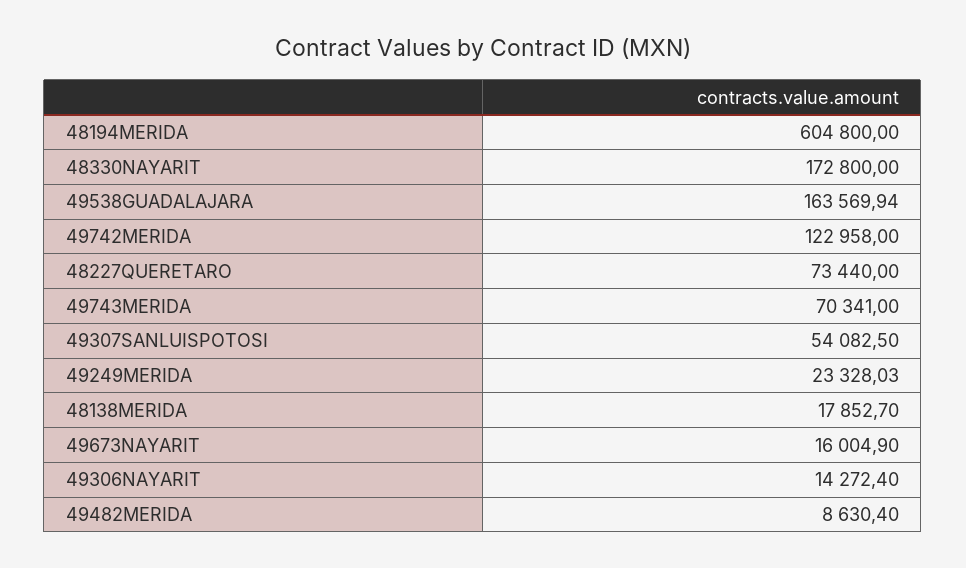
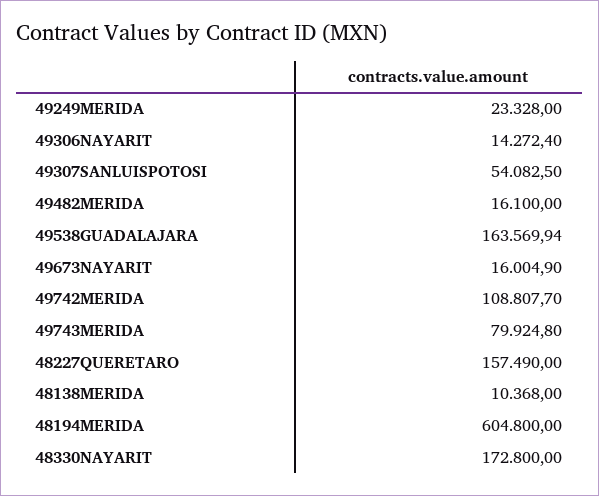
  {
    "48194MERIDA": 604800,
    "48330NAYARIT": 172800,
    "49538GUADALAJARA": 163569.94,
-   "49742MERIDA": 122958,
+   "49742MERIDA": 108807.7,
-   "48227QUERETARO": 73440,
+   "48227QUERETARO": 157490,
-   "49743MERIDA": 70341,
+   "49743MERIDA": 79924.8,
    "49307SANLUISPOTOSI": 54082.5,
-   "49249MERIDA": 23328.03,
+   "49249MERIDA": 23328,
-   "48138MERIDA": 17852.7,
+   "48138MERIDA": 10368,
    "49673NAYARIT": 16004.9,
    "49306NAYARIT": 14272.4,
-   "49482MERIDA": 8630.4
+   "49482MERIDA": 16100
  }

